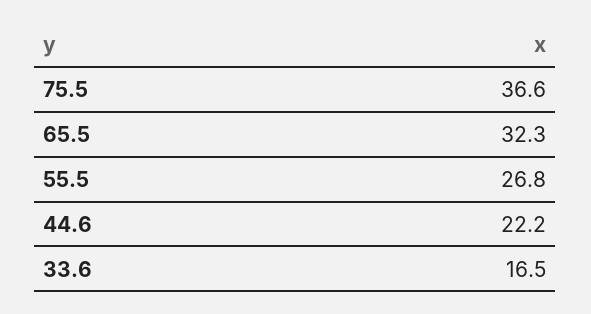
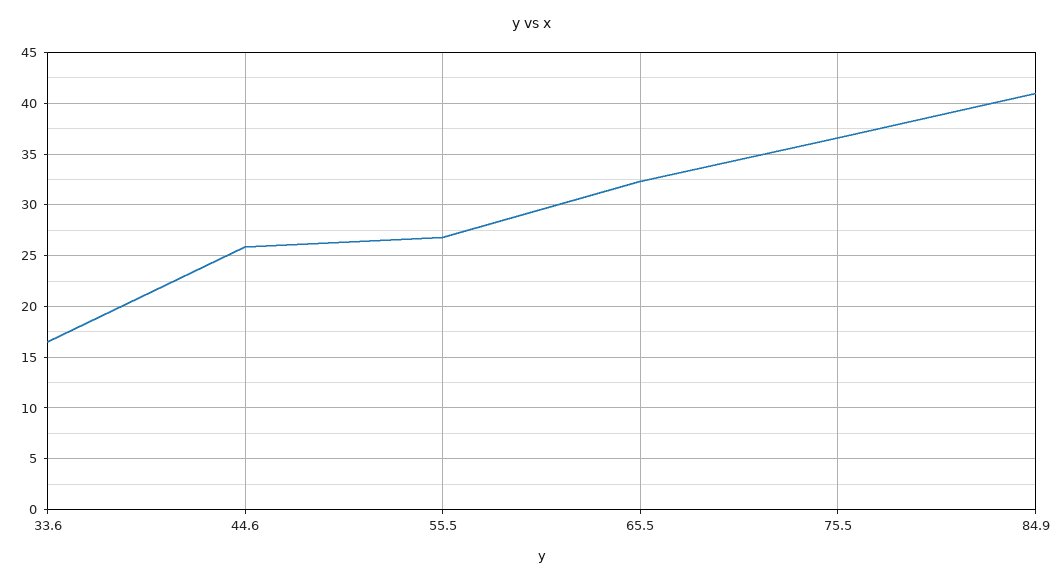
  {
    "75.5": 36.6,
    "65.5": 32.3,
    "55.5": 26.8,
-   "44.6": 22.2,
+   "44.6": 26,
-   "33.6": 16.5
+   "33.6": 16.5,
+   "84.9": 41
  }

